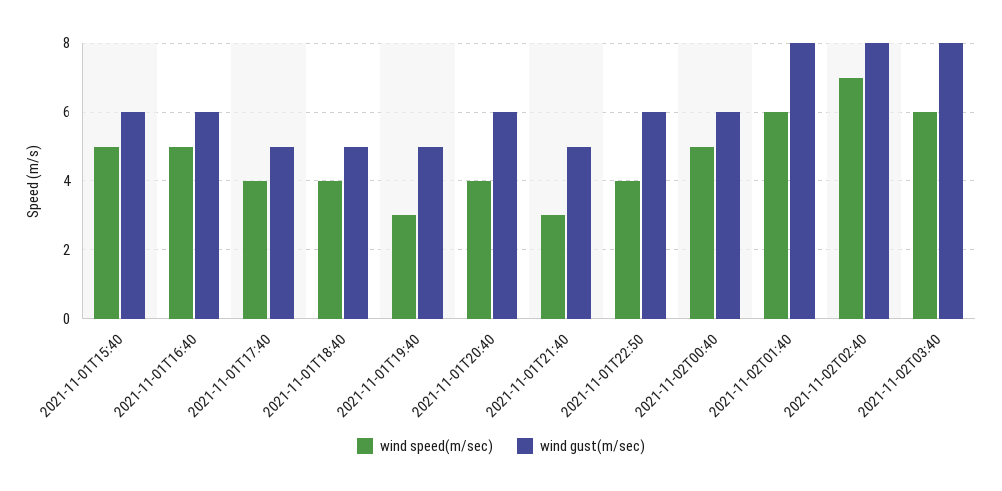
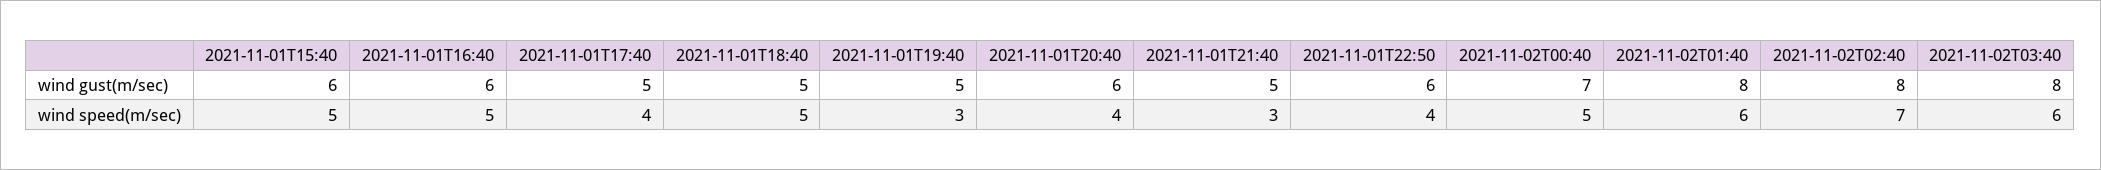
  {
    "wind speed(m/sec)": {
      "2021-11-01T15:40": 5,
      "2021-11-01T16:40": 5,
      "2021-11-01T17:40": 4,
-     "2021-11-01T18:40": 4,
+     "2021-11-01T18:40": 5,
      "2021-11-01T19:40": 3,
      "2021-11-01T20:40": 4,
      "2021-11-01T21:40": 3,
      "2021-11-01T22:50": 4,
      "2021-11-02T00:40": 5,
      "2021-11-02T01:40": 6,
      "2021-11-02T02:40": 7,
      "2021-11-02T03:40": 6
    },
    "wind gust(m/sec)": {
      "2021-11-01T15:40": 6,
      "2021-11-01T16:40": 6,
      "2021-11-01T17:40": 5,
      "2021-11-01T18:40": 5,
      "2021-11-01T19:40": 5,
      "2021-11-01T20:40": 6,
      "2021-11-01T21:40": 5,
      "2021-11-01T22:50": 6,
-     "2021-11-02T00:40": 6,
+     "2021-11-02T00:40": 7,
      "2021-11-02T01:40": 8,
      "2021-11-02T02:40": 8,
      "2021-11-02T03:40": 8
    }
  }

